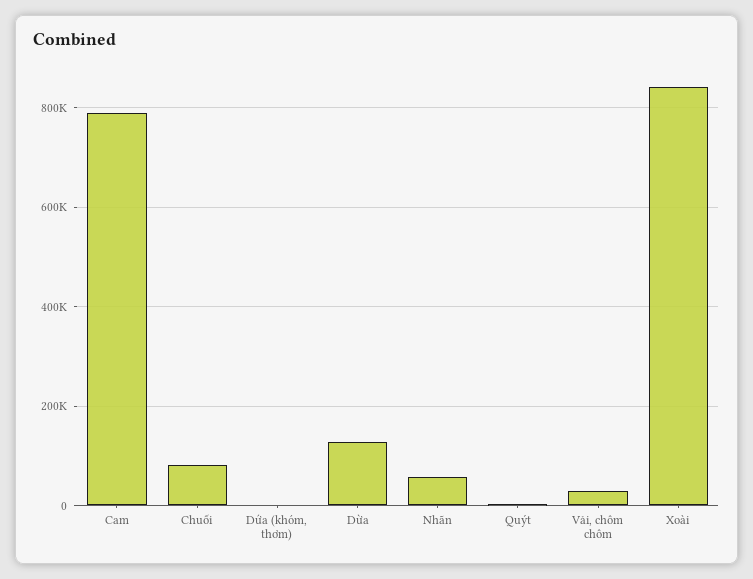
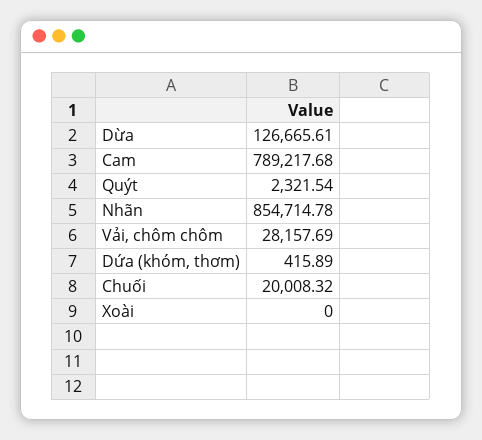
  {
    "Cam": 789217.68,
-   "Chuối": 80000,
+   "Chuối": 20008.32,
    "Dứa (khóm, thơm)": 415.89,
    "Dừa": 126665.61,
-   "Nhãn": 60000,
+   "Nhãn": 854714.78,
    "Quýt": 2321.54,
    "Vải, chôm chôm": 28157.69,
-   "Xoài": 840000
+   "Xoài": 0
  }

